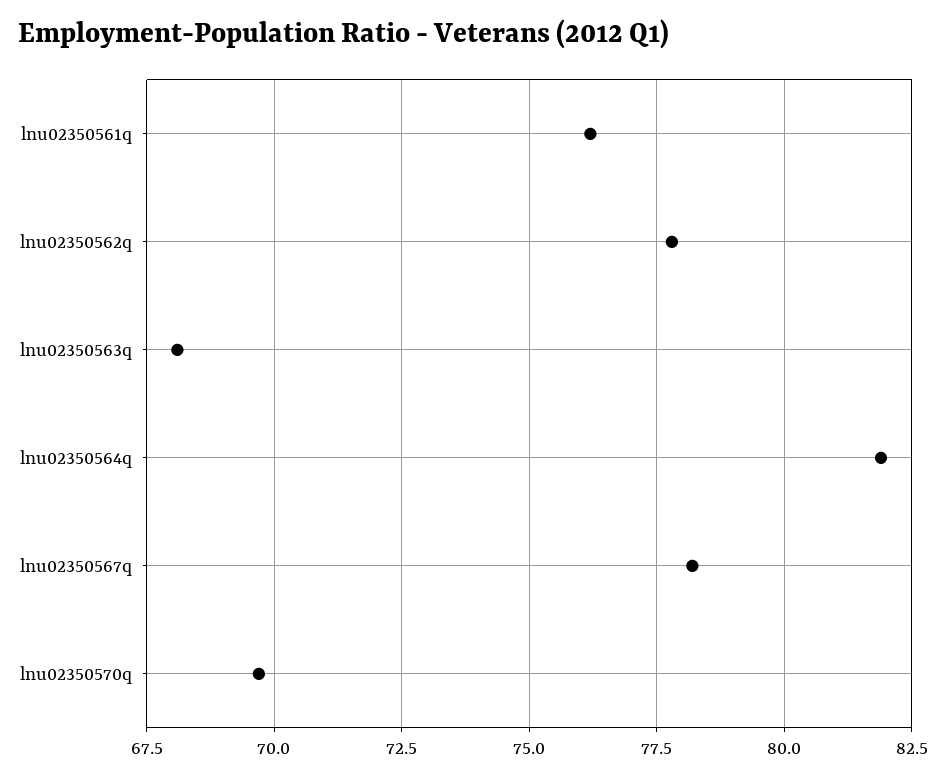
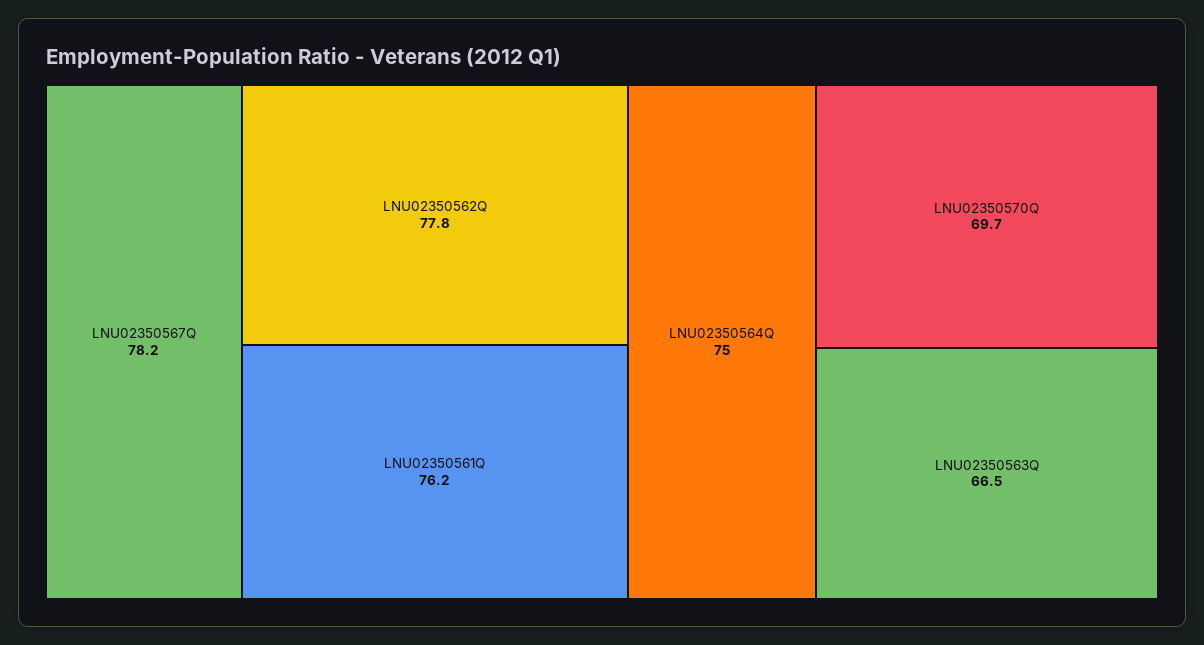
  {
    "lnu02350561q": 76.2,
    "lnu02350562q": 77.8,
-   "lnu02350563q": 68,
+   "lnu02350563q": 66.5,
-   "lnu02350564q": 82,
+   "lnu02350564q": 75,
    "lnu02350567q": 78.2,
    "lnu02350570q": 69.7
  }

